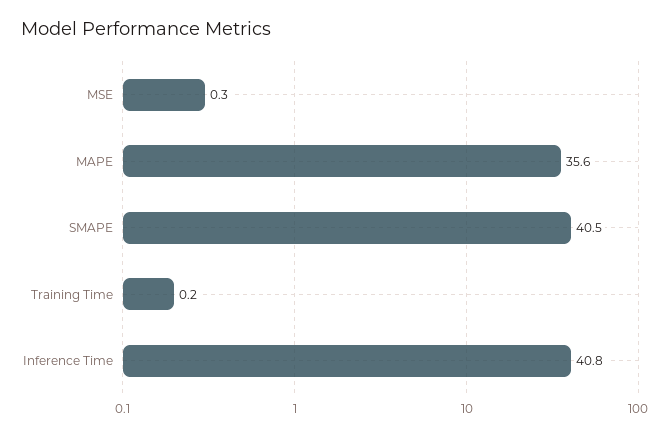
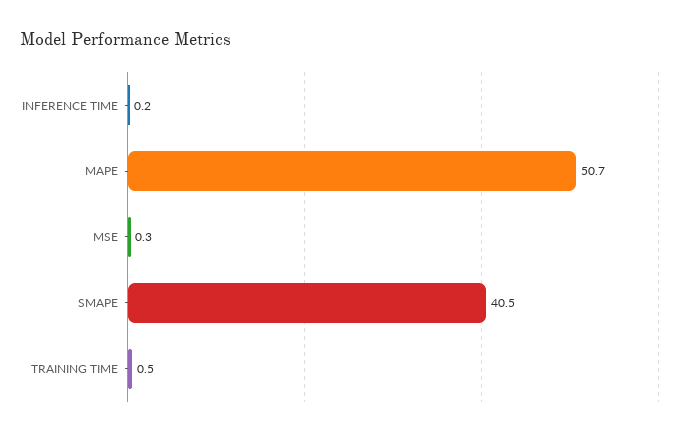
  {
    "MSE": 0.3,
-   "MAPE": 35.6,
+   "MAPE": 50.7,
    "SMAPE": 40.5,
-   "Training Time": 0.2,
+   "Training Time": 0.5,
-   "Inference Time": 40.8
+   "Inference Time": 0.2
  }

